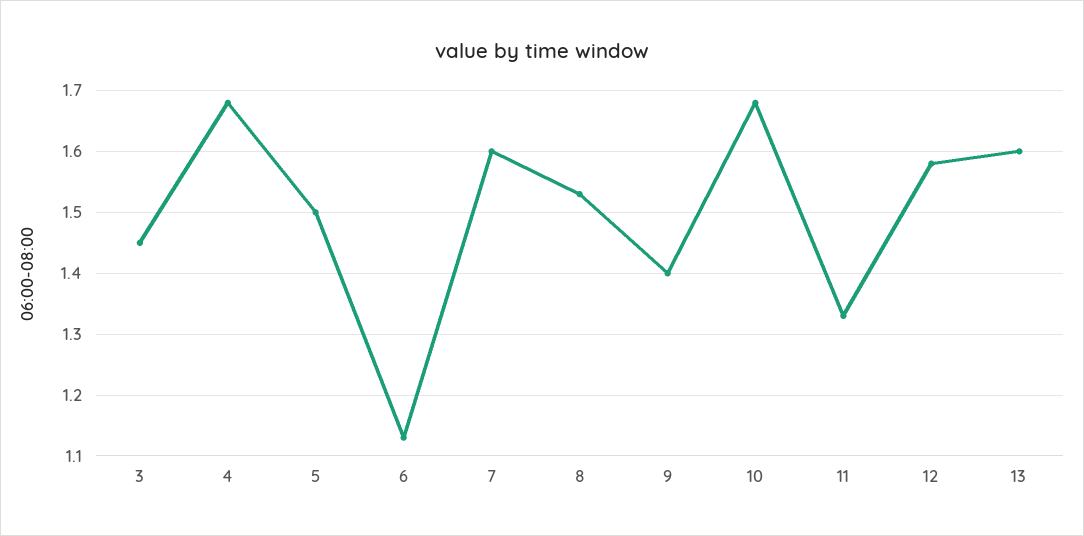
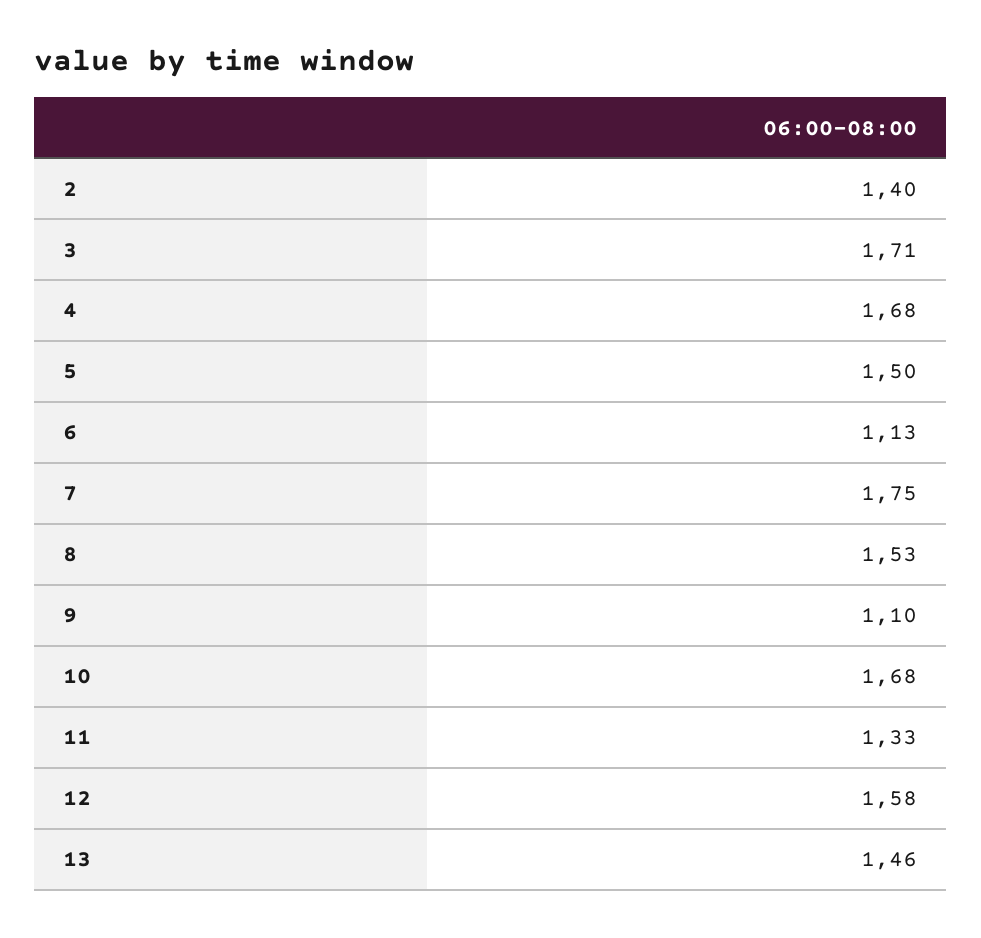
  {
-   "3": 1.45,
+   "3": 1.71,
    "4": 1.68,
    "5": 1.5,
    "6": 1.13,
-   "7": 1.6,
+   "7": 1.75,
    "8": 1.53,
-   "9": 1.4,
+   "9": 1.1,
    "10": 1.68,
    "11": 1.33,
    "12": 1.58,
-   "13": 1.6
+   "13": 1.46,
+   "2": 1.4
  }

